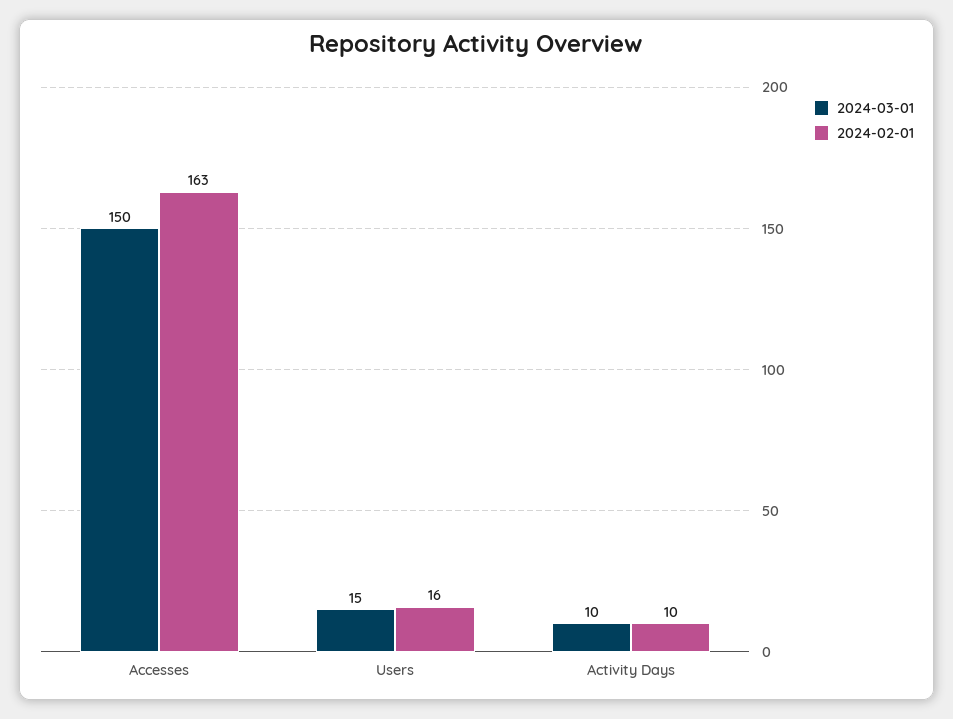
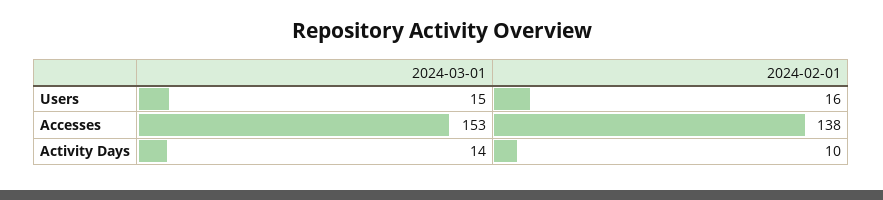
  {
    "2024-03-01": {
-     "Accesses": 150,
+     "Accesses": 153,
      "Users": 15,
-     "Activity Days": 10
+     "Activity Days": 14
    },
    "2024-02-01": {
-     "Accesses": 163,
+     "Accesses": 138,
      "Users": 16,
      "Activity Days": 10
    }
  }

